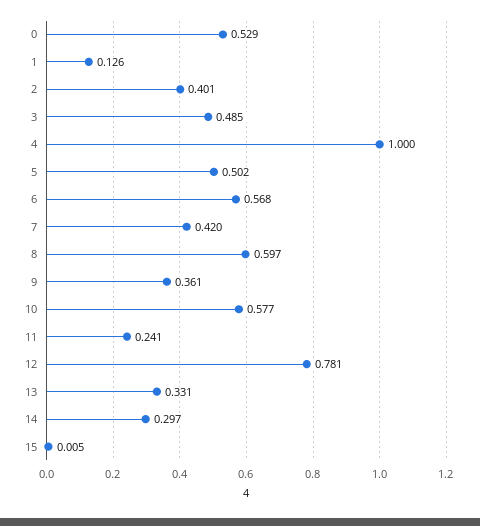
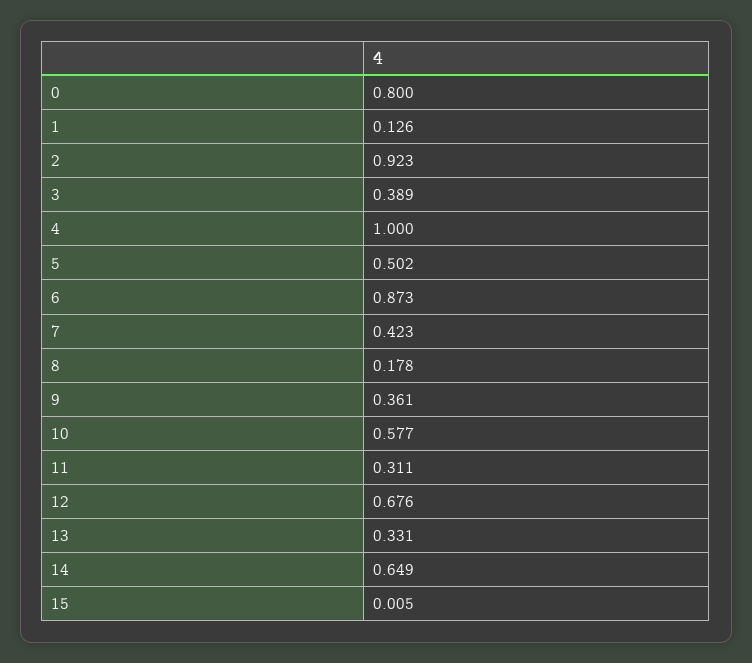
  {
-   "0": 0.529,
+   "0": 0.8,
    "1": 0.126,
-   "2": 0.401,
+   "2": 0.923,
-   "3": 0.485,
+   "3": 0.389,
    "4": 1,
    "5": 0.502,
-   "6": 0.568,
+   "6": 0.873,
-   "7": 0.42,
+   "7": 0.423,
-   "8": 0.597,
+   "8": 0.178,
    "9": 0.361,
    "10": 0.577,
-   "11": 0.241,
+   "11": 0.311,
-   "12": 0.781,
+   "12": 0.676,
    "13": 0.331,
-   "14": 0.297,
+   "14": 0.649,
    "15": 0.005
  }

